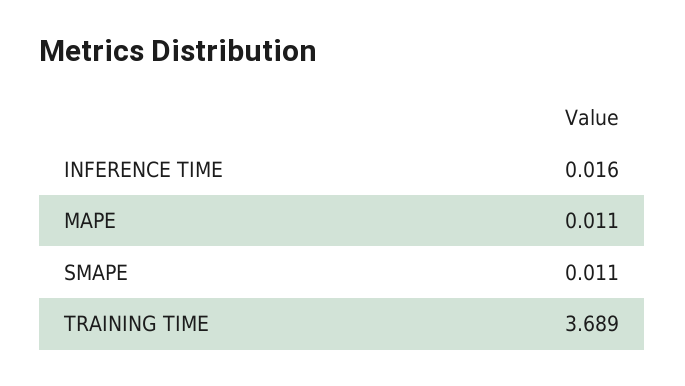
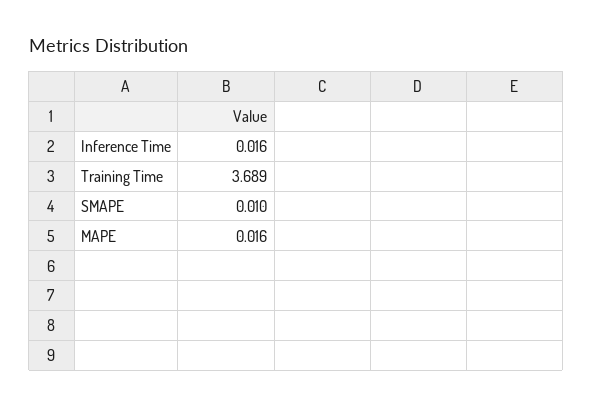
  {
    "INFERENCE TIME": 0.016,
-   "MAPE": 0.011,
+   "MAPE": 0.016,
-   "SMAPE": 0.011,
+   "SMAPE": 0.01,
    "TRAINING TIME": 3.689
  }

